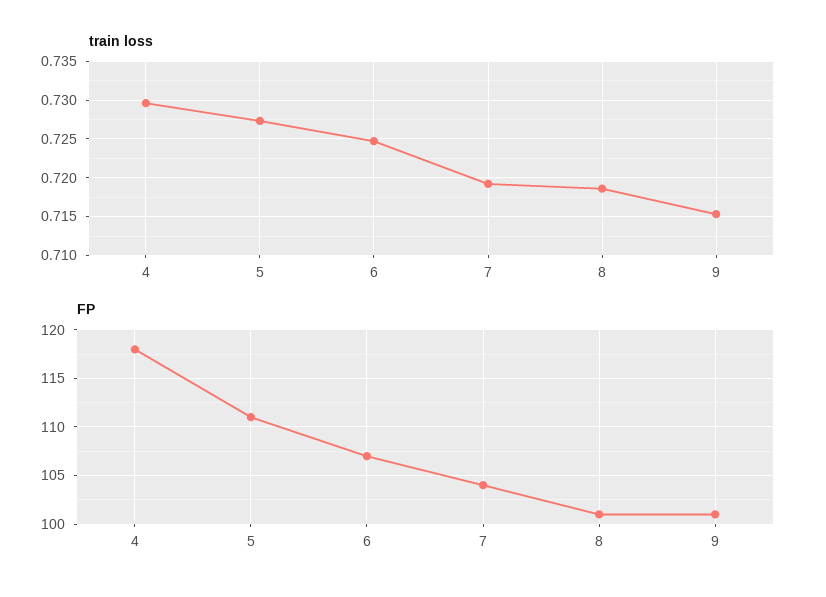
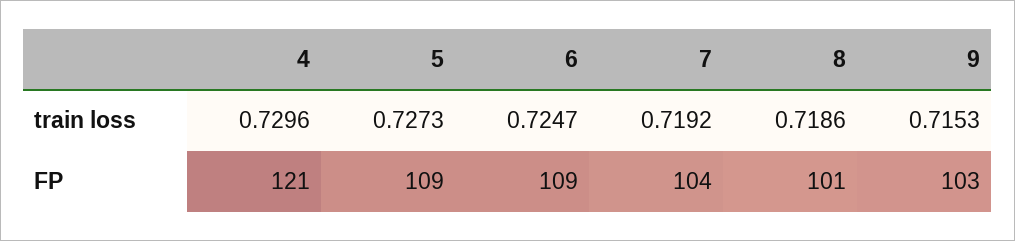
  {
    "train loss": {
      "4": 0.7296,
      "5": 0.7273,
      "6": 0.7247,
      "7": 0.7192,
      "8": 0.7186,
      "9": 0.7153
    },
    "FP": {
-     "4": 118,
+     "4": 121,
-     "5": 111,
+     "5": 109,
-     "6": 107,
+     "6": 109,
      "7": 104,
      "8": 101,
-     "9": 101
+     "9": 103
    }
  }

